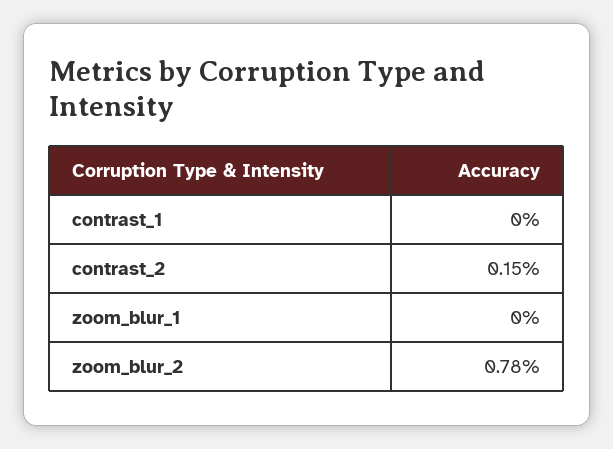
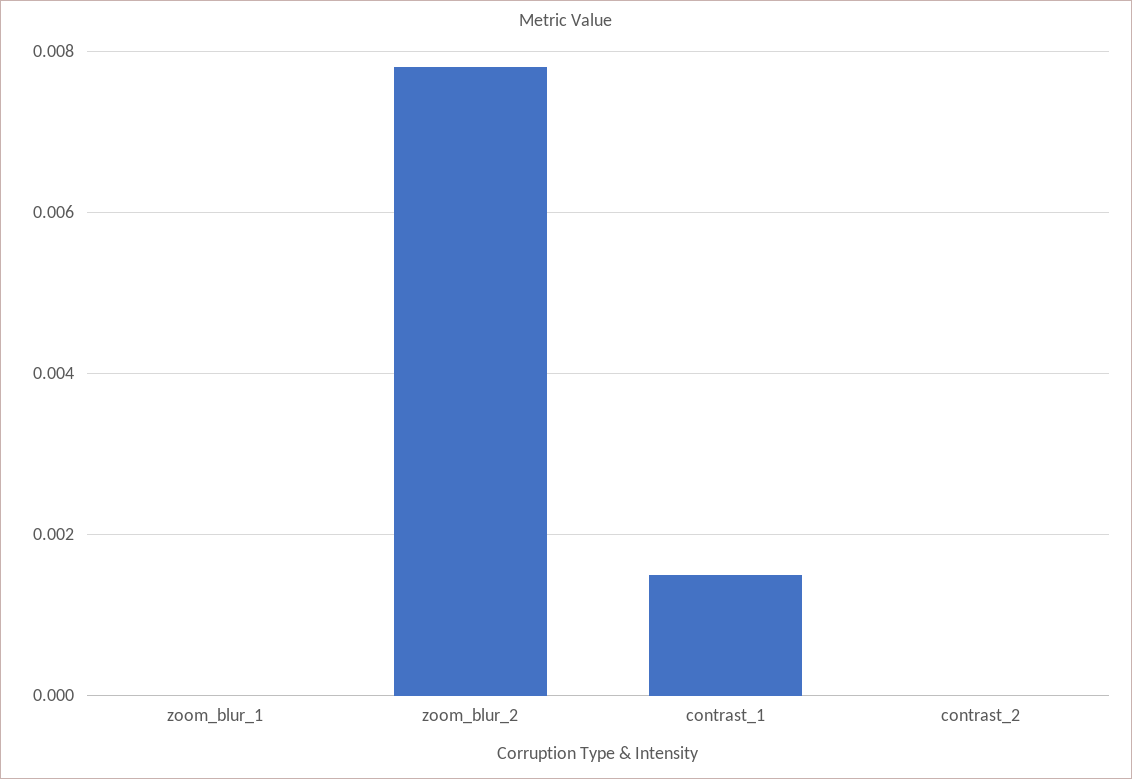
  {
-   "contrast_1": 0,
+   "contrast_1": 0.0015,
-   "contrast_2": 0.0015,
+   "contrast_2": 0,
    "zoom_blur_1": 0,
    "zoom_blur_2": 0.0078
  }

